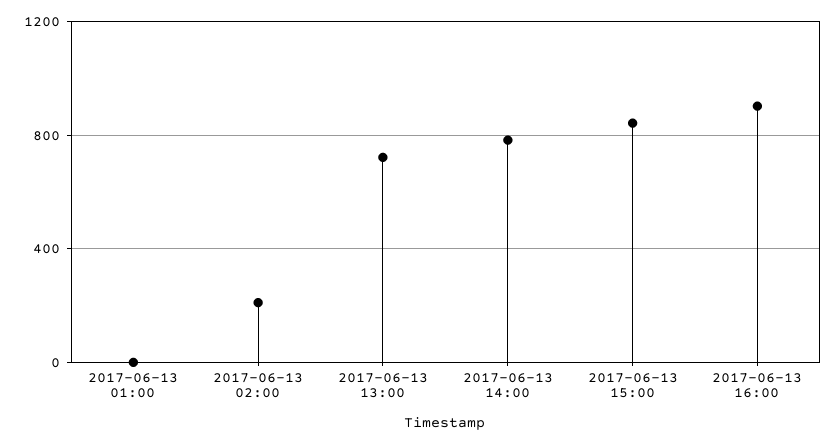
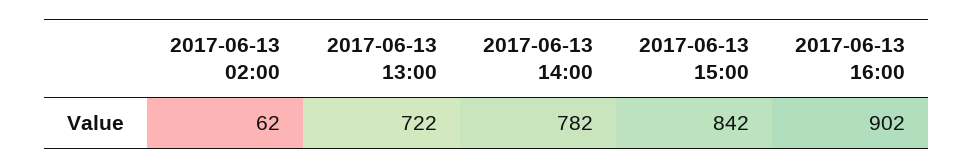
  {
-   "2017-06-13 01:00": 0,
-   "2017-06-13 02:00": 200,
+   "2017-06-13 02:00": 62,
    "2017-06-13 13:00": 722,
    "2017-06-13 14:00": 782,
    "2017-06-13 15:00": 842,
    "2017-06-13 16:00": 902
  }

